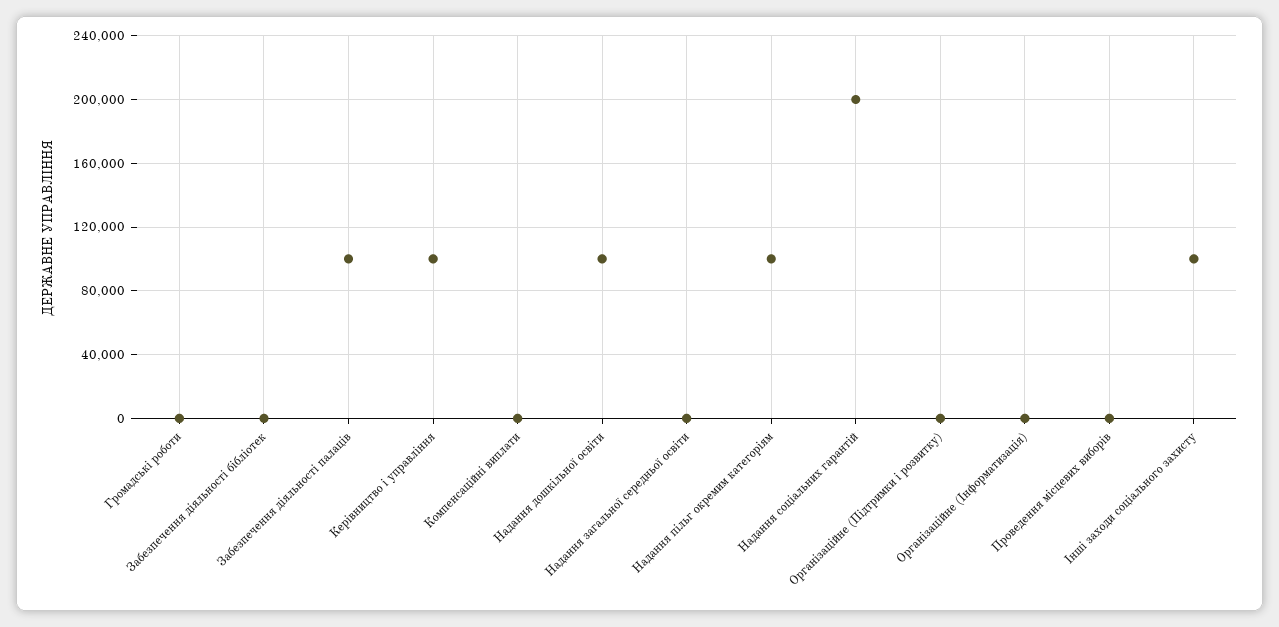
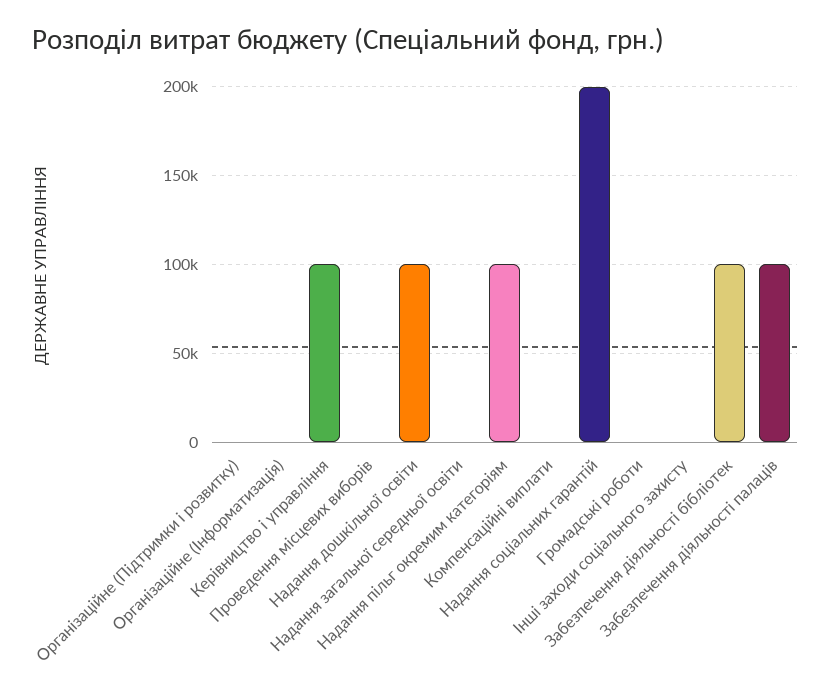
  {
    "Громадські роботи": 0,
-   "Забезпечення діяльності бібліотек": 0,
+   "Забезпечення діяльності бібліотек": 100000,
    "Забезпечення діяльності палаців": 100000,
    "Керівництво і управління": 100000,
    "Компенсаційні виплати": 0,
    "Надання дошкільної освіти": 100000,
    "Надання загальної середньої освіти": 0,
    "Надання пільг окремим категоріям": 100000,
    "Надання соціальних гарантій": 200000,
    "Організаційне (Підтримки і розвитку)": 0,
    "Організаційне (Інформатизація)": 0,
    "Проведення місцевих виборів": 0,
-   "Інші заходи соціального захисту": 100000
+   "Інші заходи соціального захисту": 0
  }

